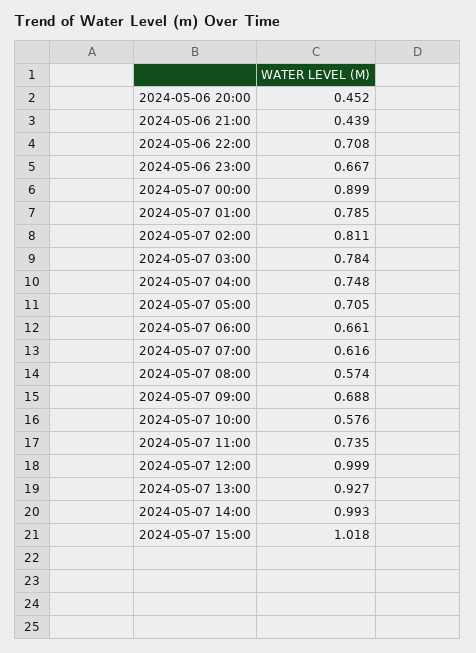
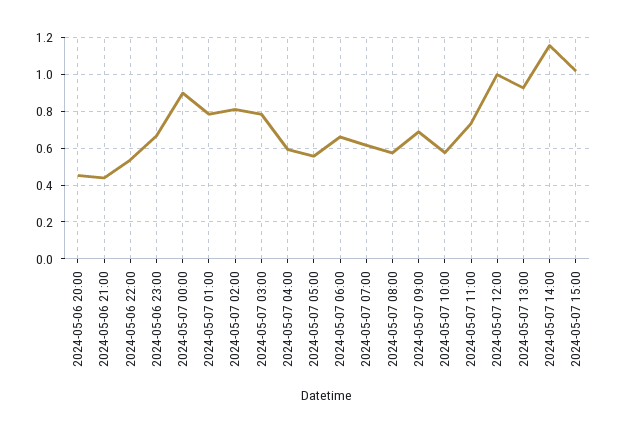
  {
    "2024-05-06 20:00": 0.452,
    "2024-05-06 21:00": 0.439,
-   "2024-05-06 22:00": 0.708,
+   "2024-05-06 22:00": 0.55,
    "2024-05-06 23:00": 0.667,
    "2024-05-07 00:00": 0.899,
    "2024-05-07 01:00": 0.785,
    "2024-05-07 02:00": 0.811,
    "2024-05-07 03:00": 0.784,
-   "2024-05-07 04:00": 0.748,
+   "2024-05-07 04:00": 0.6,
-   "2024-05-07 05:00": 0.705,
+   "2024-05-07 05:00": 0.55,
    "2024-05-07 06:00": 0.661,
    "2024-05-07 07:00": 0.616,
    "2024-05-07 08:00": 0.574,
    "2024-05-07 09:00": 0.688,
    "2024-05-07 10:00": 0.576,
    "2024-05-07 11:00": 0.735,
    "2024-05-07 12:00": 0.999,
    "2024-05-07 13:00": 0.927,
-   "2024-05-07 14:00": 0.993,
+   "2024-05-07 14:00": 1.15,
    "2024-05-07 15:00": 1.018
  }

